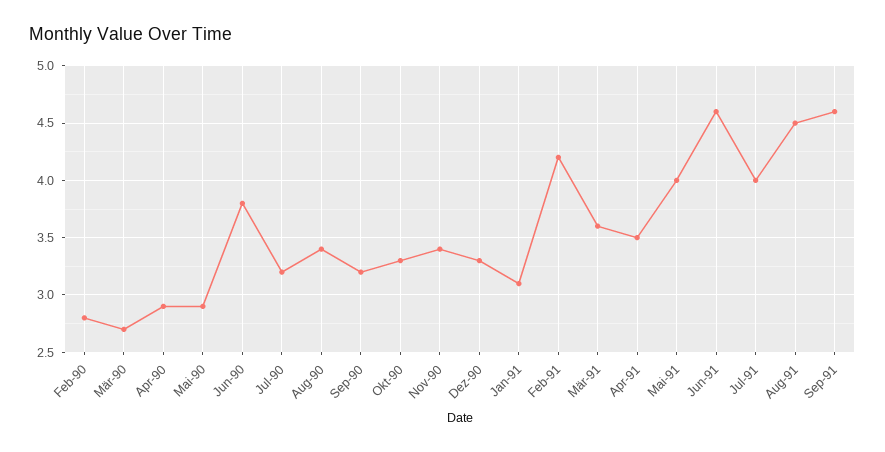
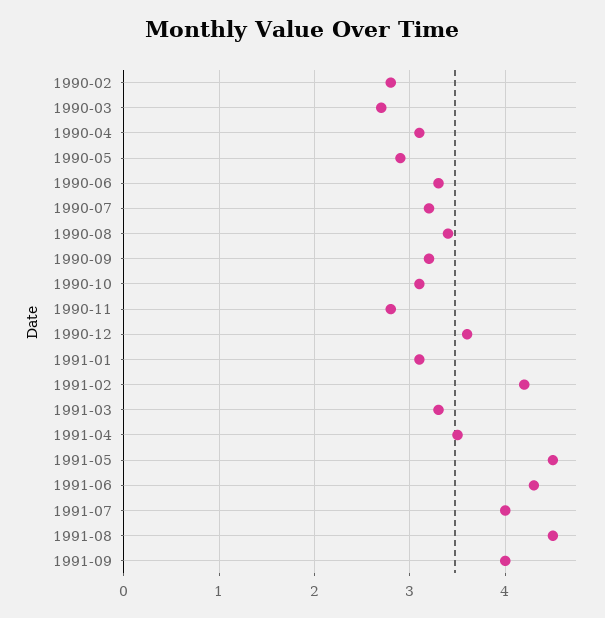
  {
    "Feb-90": 2.8,
    "Mär-90": 2.7,
-   "Apr-90": 2.9,
+   "Apr-90": 3.1,
    "Mai-90": 2.9,
-   "Jun-90": 3.8,
+   "Jun-90": 3.3,
    "Jul-90": 3.2,
    "Aug-90": 3.4,
    "Sep-90": 3.2,
-   "Okt-90": 3.3,
+   "Okt-90": 3.1,
-   "Nov-90": 3.4,
+   "Nov-90": 2.8,
-   "Dez-90": 3.3,
+   "Dez-90": 3.6,
    "Jan-91": 3.1,
    "Feb-91": 4.2,
-   "Mär-91": 3.6,
+   "Mär-91": 3.3,
    "Apr-91": 3.5,
-   "Mai-91": 4,
+   "Mai-91": 4.5,
-   "Jun-91": 4.6,
+   "Jun-91": 4.3,
    "Jul-91": 4,
    "Aug-91": 4.5,
-   "Sep-91": 4.6
+   "Sep-91": 4
  }

